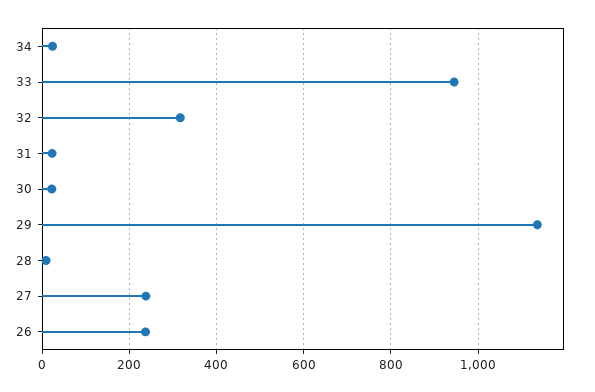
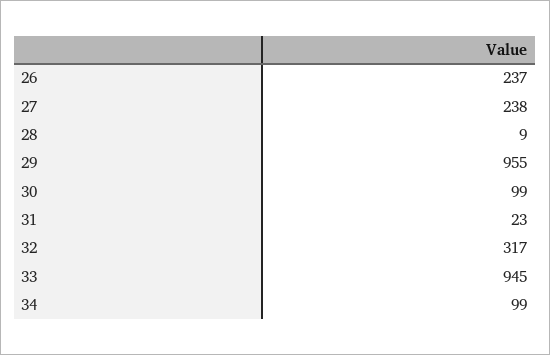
  {
-   "34": 20,
+   "34": 99,
    "33": 945,
    "32": 317,
    "31": 23,
-   "30": 20,
+   "30": 99,
-   "29": 1140,
+   "29": 955,
    "28": 9,
    "27": 238,
    "26": 237
  }

